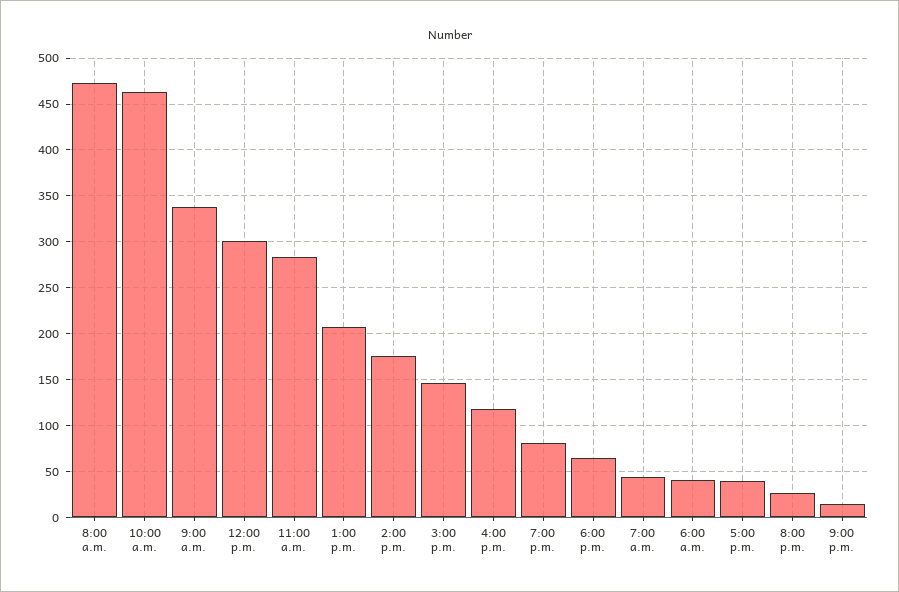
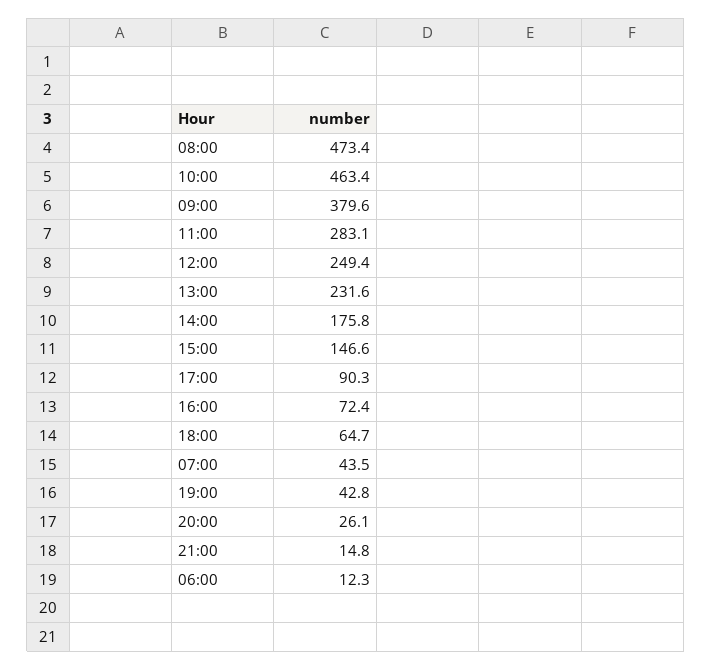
  {
    "8:00 a.m.": 473.4,
    "10:00 a.m.": 463.4,
-   "9:00 a.m.": 340,
+   "9:00 a.m.": 379.6,
-   "12:00 p.m.": 300,
+   "12:00 p.m.": 249.4,
    "11:00 a.m.": 283.1,
-   "1:00 p.m.": 210,
+   "1:00 p.m.": 231.6,
    "2:00 p.m.": 175.8,
    "3:00 p.m.": 146.6,
-   "4:00 p.m.": 120,
+   "4:00 p.m.": 72.4,
-   "7:00 p.m.": 80,
+   "7:00 p.m.": 42.8,
    "6:00 p.m.": 64.7,
    "7:00 a.m.": 43.5,
-   "6:00 a.m.": 40,
+   "6:00 a.m.": 12.3,
-   "5:00 p.m.": 40,
+   "5:00 p.m.": 90.3,
    "8:00 p.m.": 26.1,
    "9:00 p.m.": 14.8
  }

